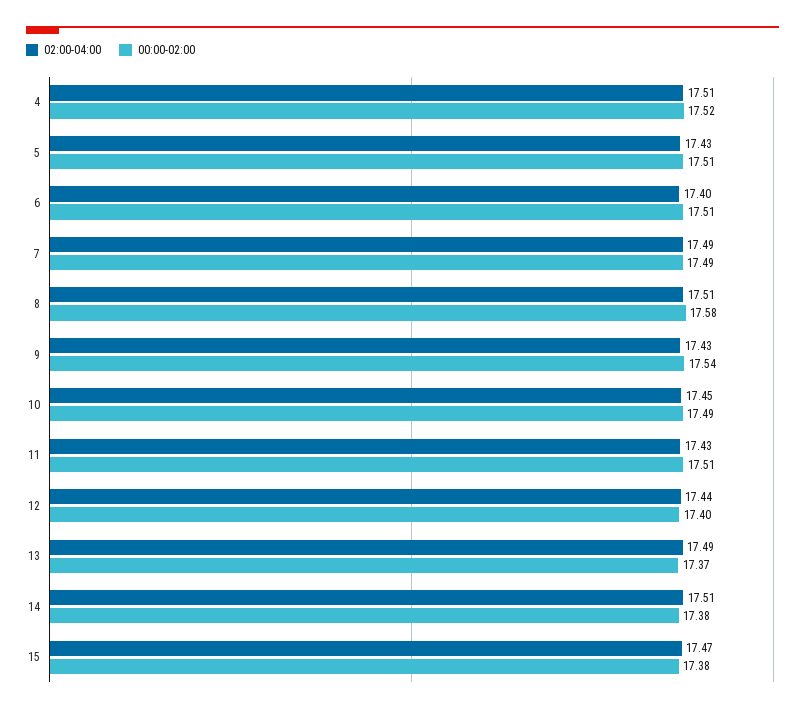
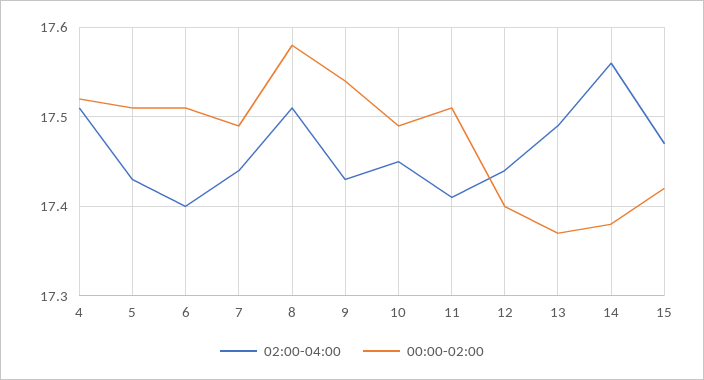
  {
    "02:00-04:00": {
      "4": 17.51,
      "5": 17.43,
      "6": 17.4,
-     "7": 17.49,
+     "7": 17.44,
      "8": 17.51,
      "9": 17.43,
      "10": 17.45,
-     "11": 17.43,
+     "11": 17.41,
      "12": 17.44,
      "13": 17.49,
-     "14": 17.51,
+     "14": 17.56,
      "15": 17.47
    },
    "00:00-02:00": {
      "4": 17.52,
      "5": 17.51,
      "6": 17.51,
      "7": 17.49,
      "8": 17.58,
      "9": 17.54,
      "10": 17.49,
      "11": 17.51,
      "12": 17.4,
      "13": 17.37,
      "14": 17.38,
-     "15": 17.38
+     "15": 17.42
    }
  }

